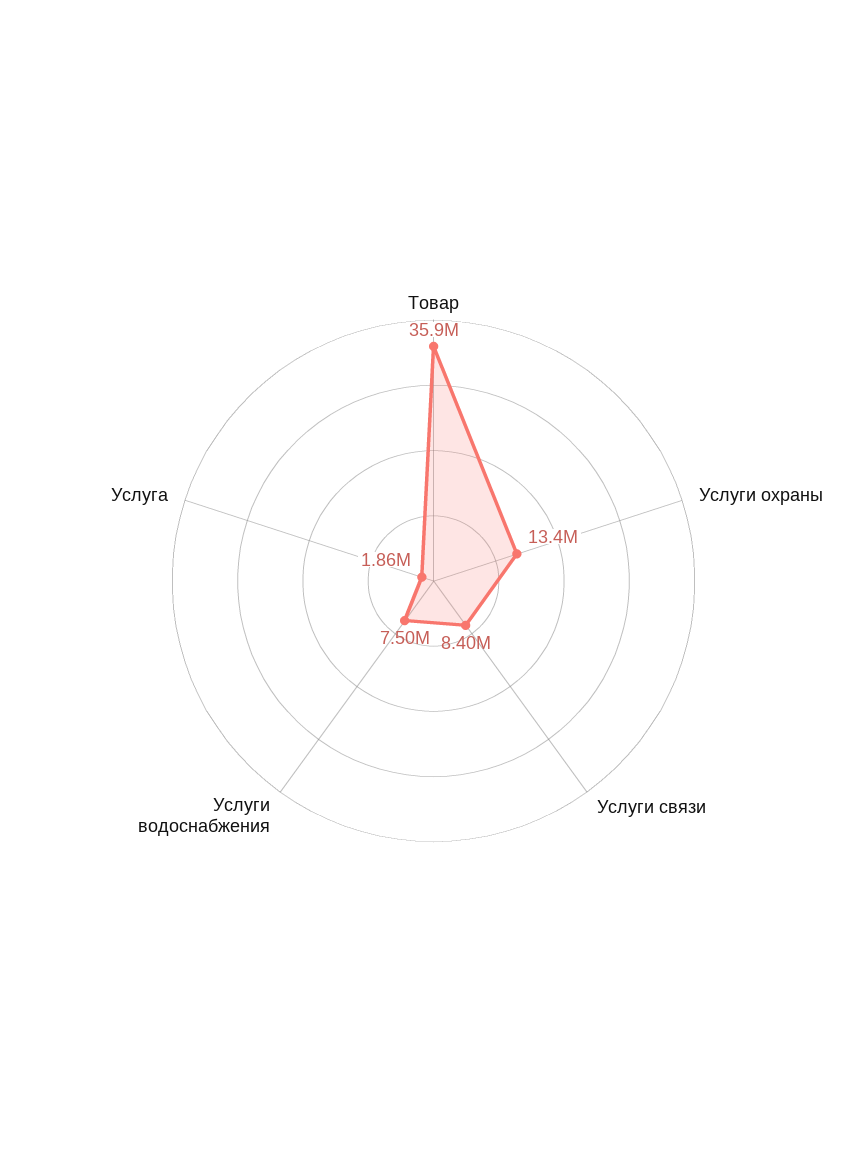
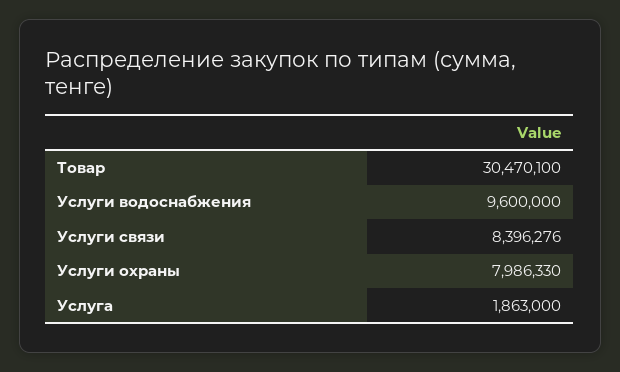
  {
-   "Товар": 35900000,
+   "Товар": 30470100,
-   "Услуги охраны": 13400000,
+   "Услуги охраны": 7986330,
    "Услуги связи": 8396276,
-   "Услуги водоснабжения": 7500000,
+   "Услуги водоснабжения": 9600000,
    "Услуга": 1863000
  }

